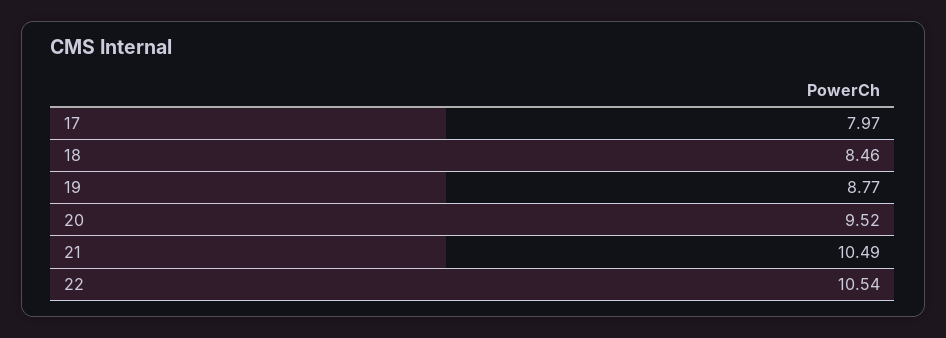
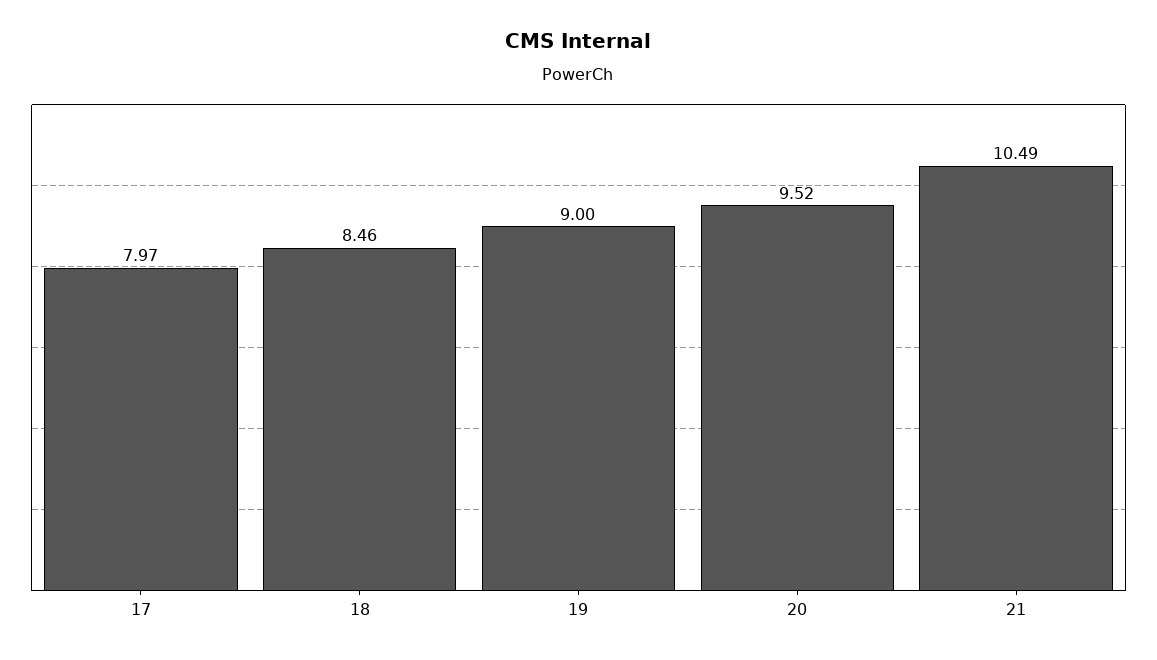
  {
    "17": 7.97,
    "18": 8.46,
-   "19": 8.77,
+   "19": 9,
    "20": 9.52,
-   "21": 10.49,
+   "21": 10.49
-   "22": 10.54
  }

